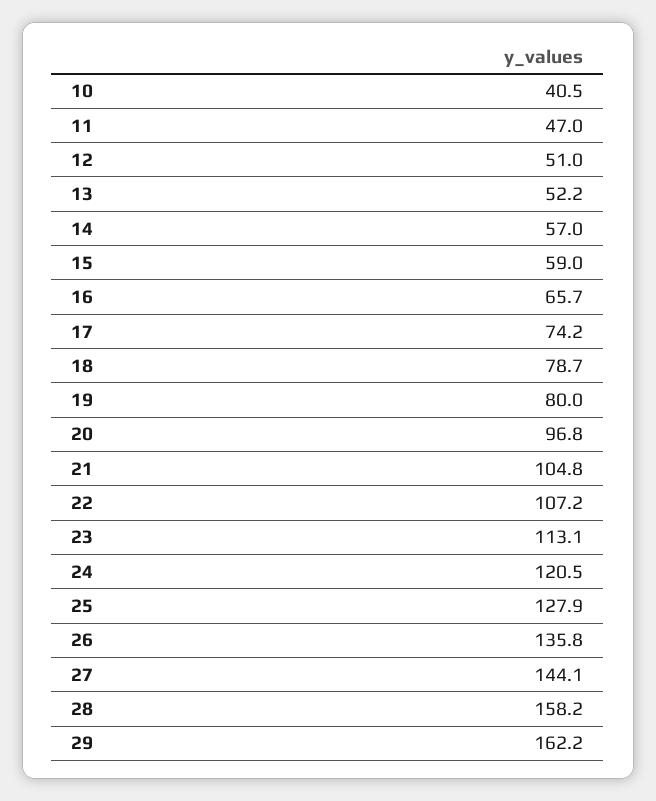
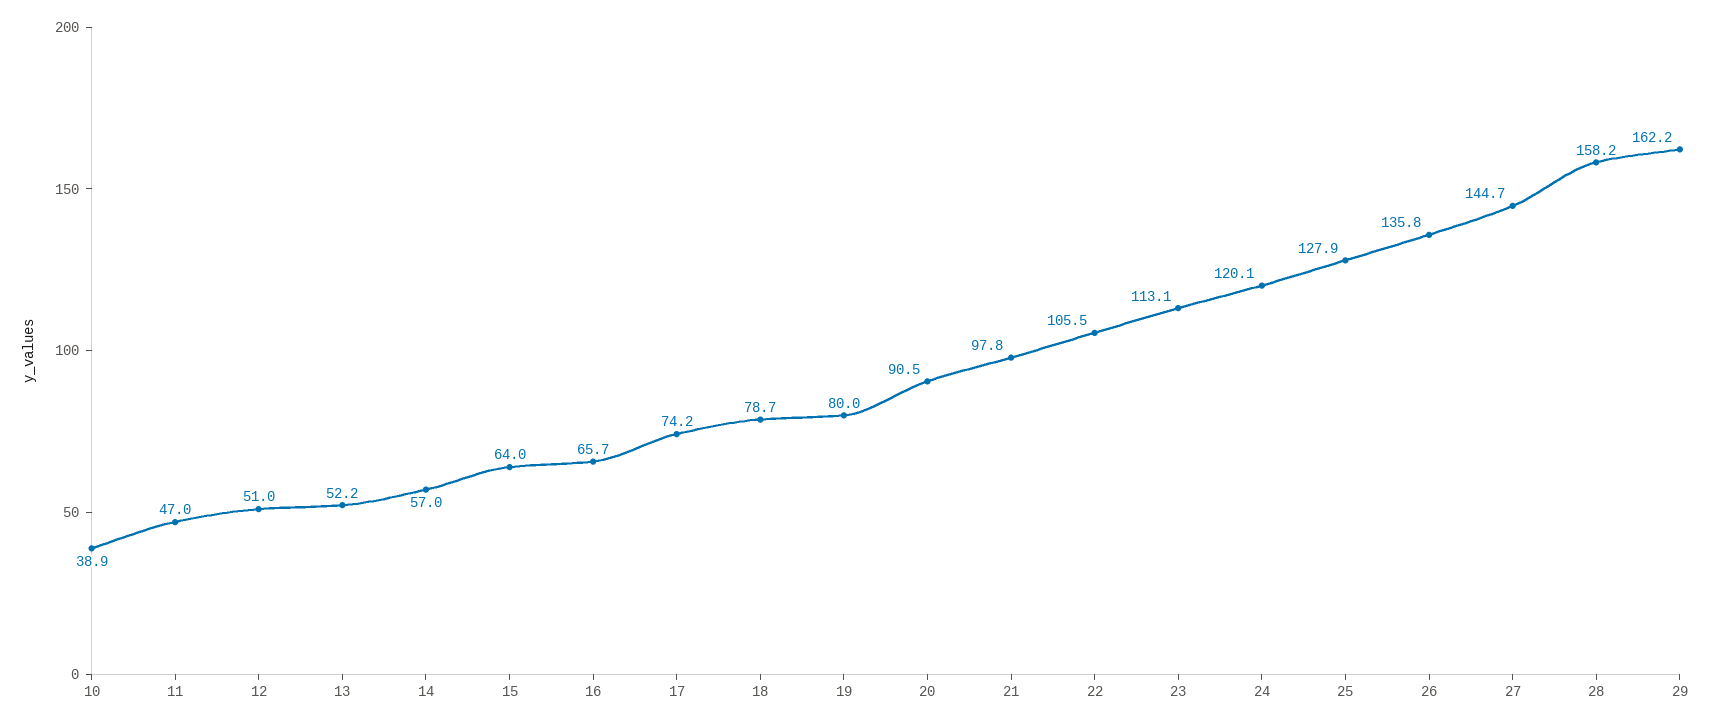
  {
-   "10": 40.5,
+   "10": 38.9,
    "11": 47,
    "12": 51,
    "13": 52.2,
    "14": 57,
-   "15": 59,
+   "15": 64,
    "16": 65.7,
    "17": 74.2,
    "18": 78.7,
    "19": 80,
-   "20": 96.8,
+   "20": 90.5,
-   "21": 104.8,
+   "21": 97.8,
-   "22": 107.2,
+   "22": 105.5,
    "23": 113.1,
-   "24": 120.5,
+   "24": 120.1,
    "25": 127.9,
    "26": 135.8,
-   "27": 144.1,
+   "27": 144.7,
    "28": 158.2,
    "29": 162.2
  }

